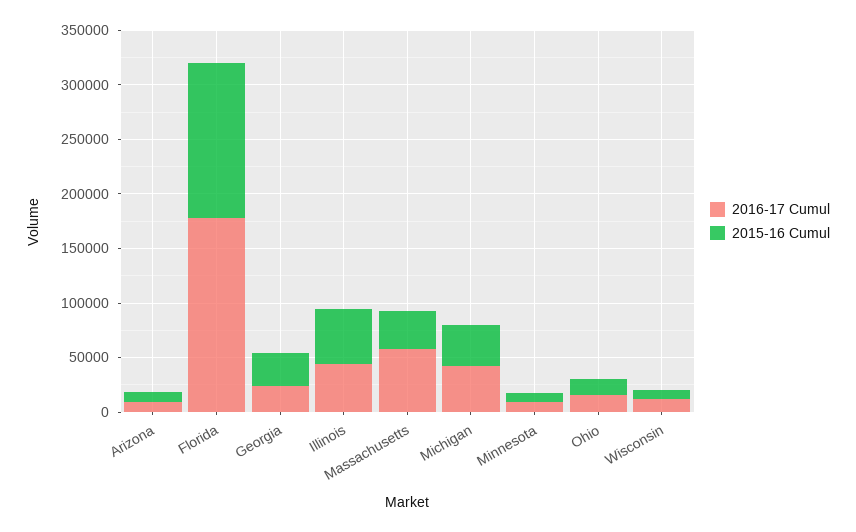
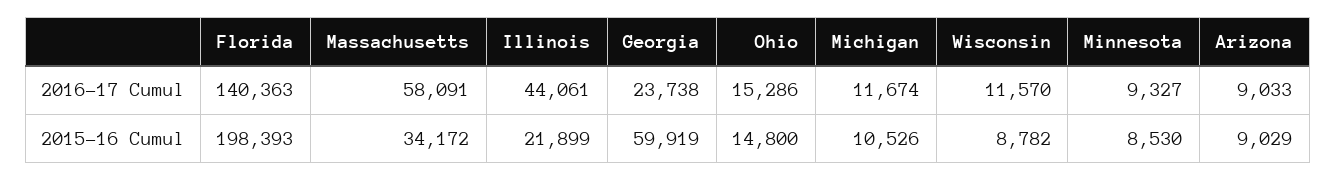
  {
    "2016-17 Cumul": {
      "Arizona": 9033,
-     "Florida": 180000,
+     "Florida": 140363,
      "Georgia": 23738,
      "Illinois": 44061,
      "Massachusetts": 58091,
-     "Michigan": 40000,
+     "Michigan": 11674,
      "Minnesota": 9327,
      "Ohio": 15286,
      "Wisconsin": 11570
    },
    "2015-16 Cumul": {
      "Arizona": 9029,
-     "Florida": 140000,
+     "Florida": 198393,
-     "Georgia": 30000,
+     "Georgia": 59919,
-     "Illinois": 50000,
+     "Illinois": 21899,
      "Massachusetts": 34172,
-     "Michigan": 40000,
+     "Michigan": 10526,
      "Minnesota": 8530,
      "Ohio": 14800,
      "Wisconsin": 8782
    }
  }

